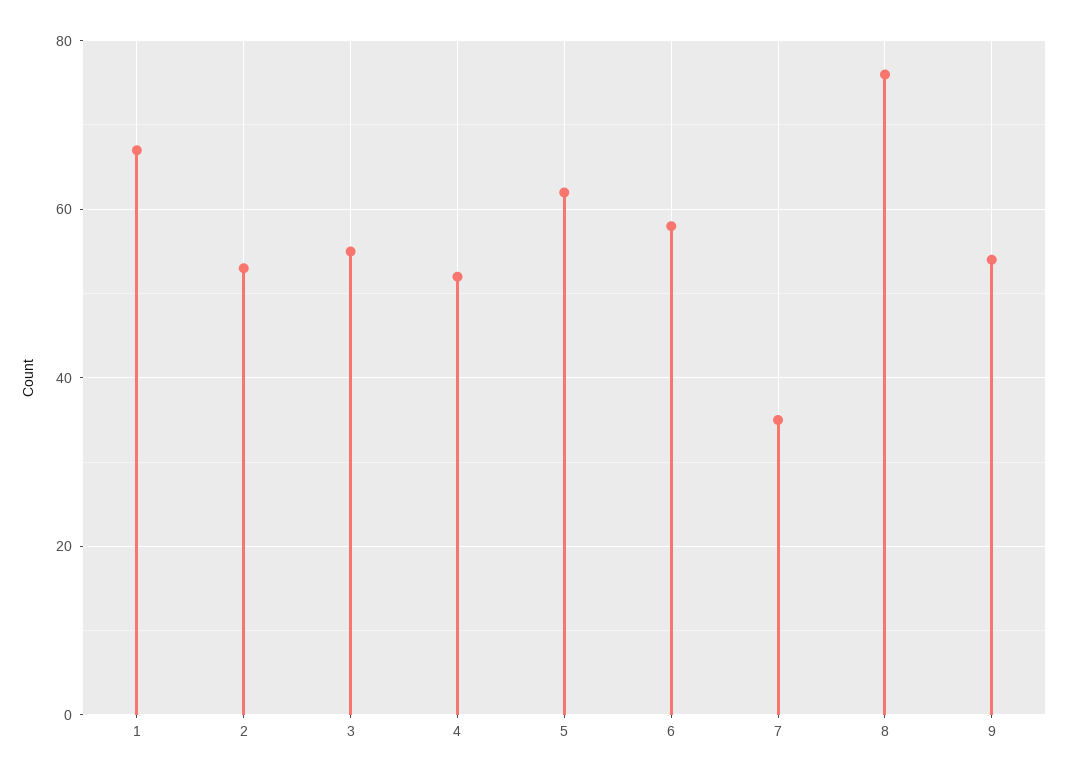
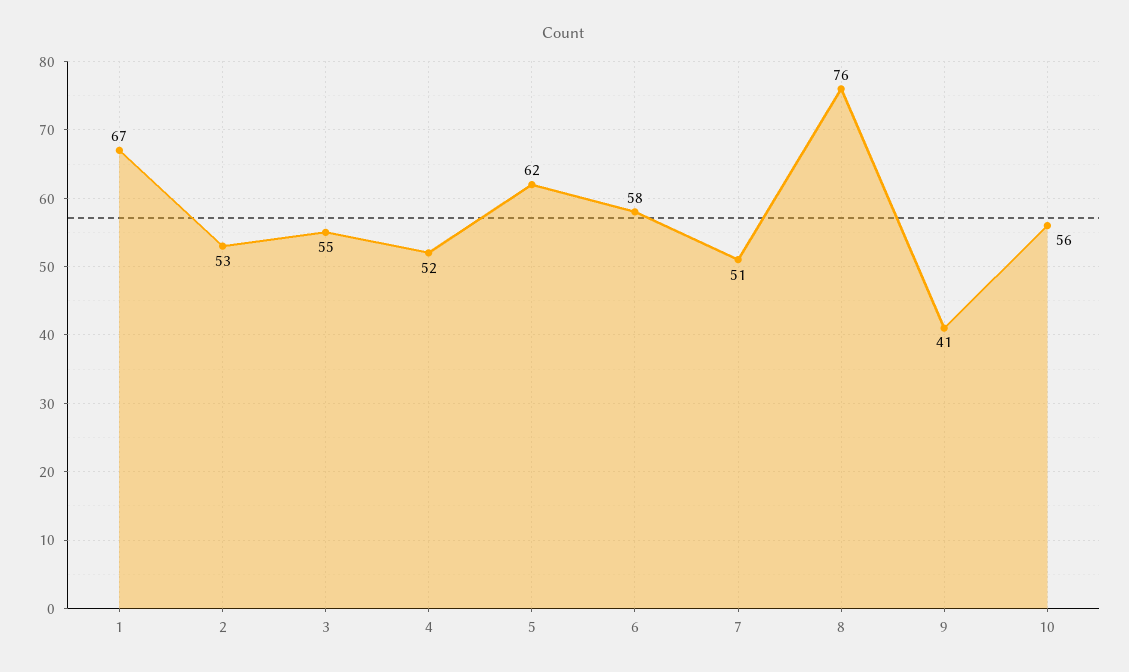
  {
    "1": 67,
    "2": 53,
    "3": 55,
    "4": 52,
    "5": 62,
    "6": 58,
-   "7": 35,
+   "7": 51,
    "8": 76,
-   "9": 55
+   "9": 41,
+   "10": 56
  }

